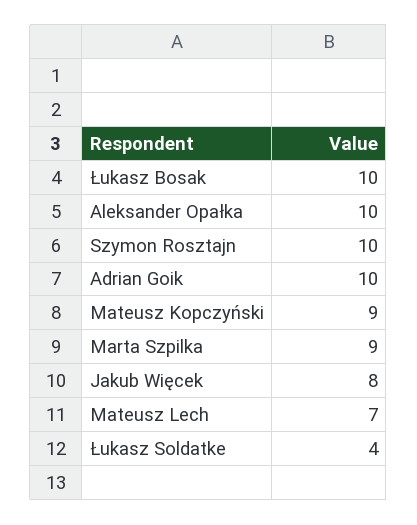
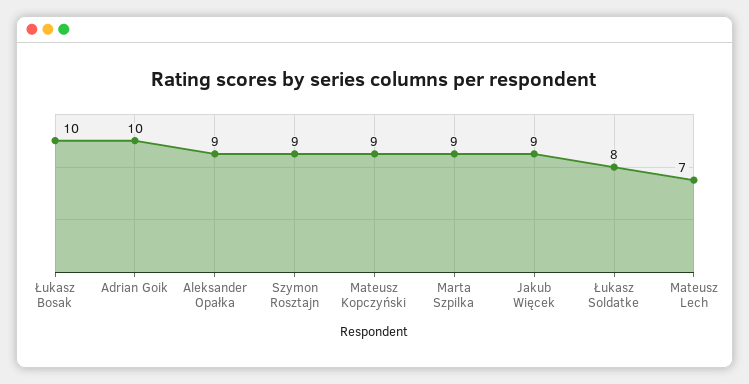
  {
    "Łukasz Bosak": 10,
-   "Aleksander Opałka": 10,
+   "Aleksander Opałka": 9,
-   "Szymon Rosztajn": 10,
+   "Szymon Rosztajn": 9,
    "Adrian Goik": 10,
    "Mateusz Kopczyński": 9,
    "Marta Szpilka": 9,
-   "Jakub Więcek": 8,
+   "Jakub Więcek": 9,
    "Mateusz Lech": 7,
-   "Łukasz Soldatke": 4
+   "Łukasz Soldatke": 8
  }

